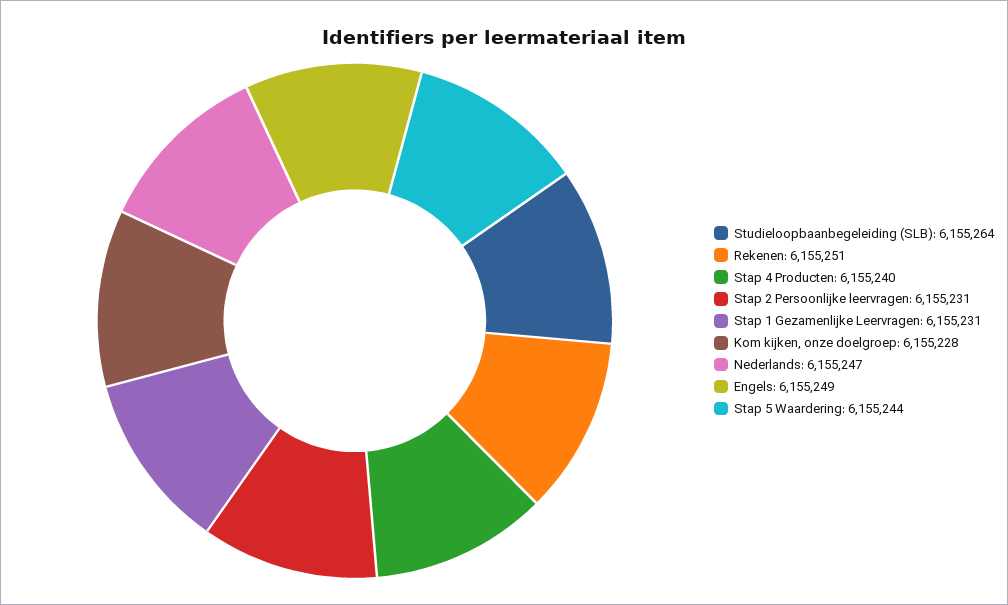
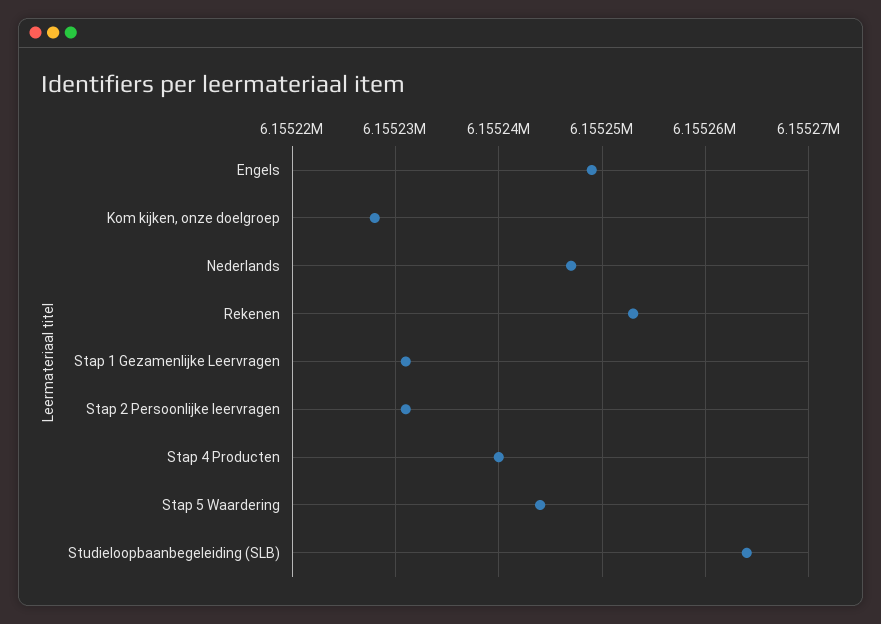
  {
    "Studieloopbaanbegeleiding (SLB)": 6155264,
-   "Rekenen": 6155251,
+   "Rekenen": 6155253,
    "Stap 4 Producten": 6155240,
    "Stap 2 Persoonlijke leervragen": 6155231,
    "Stap 1 Gezamenlijke Leervragen": 6155231,
    "Kom kijken, onze doelgroep": 6155228,
    "Nederlands": 6155247,
    "Engels": 6155249,
    "Stap 5 Waardering": 6155244
  }

